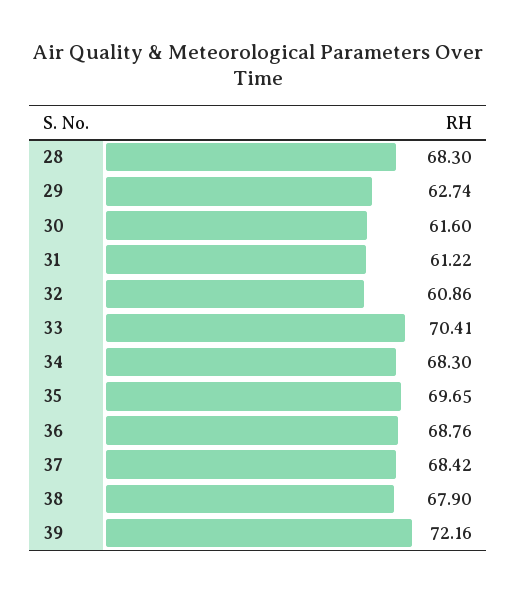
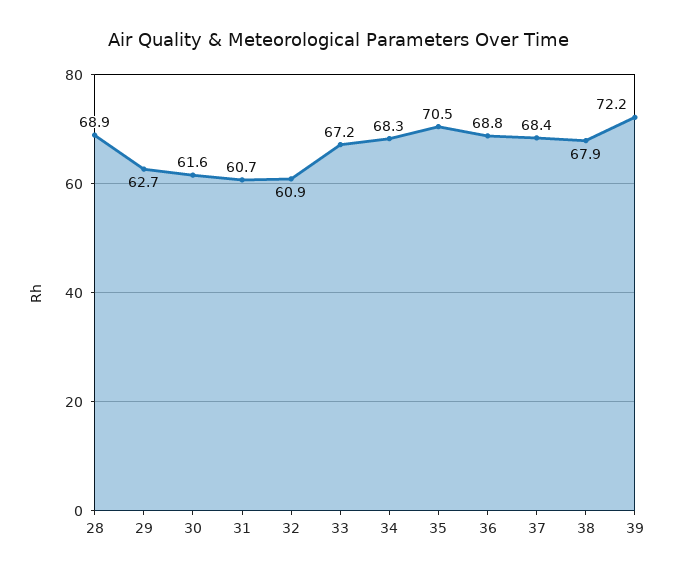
  {
-   "28": 68.3,
+   "28": 68.9,
    "29": 62.74,
    "30": 61.6,
-   "31": 61.22,
+   "31": 60.7,
    "32": 60.86,
-   "33": 70.41,
+   "33": 67.2,
    "34": 68.3,
-   "35": 69.65,
+   "35": 70.5,
    "36": 68.76,
    "37": 68.42,
    "38": 67.9,
    "39": 72.16
  }

